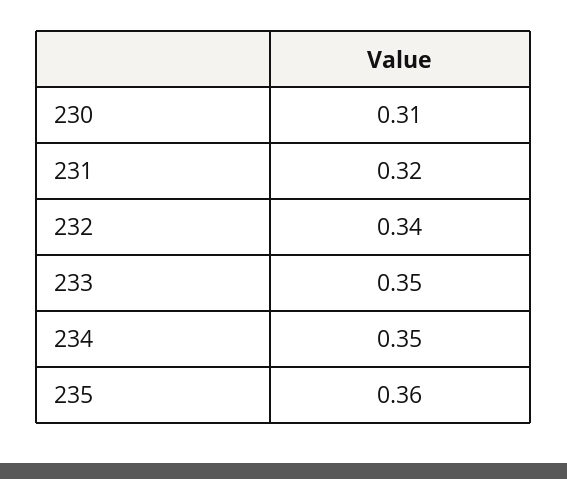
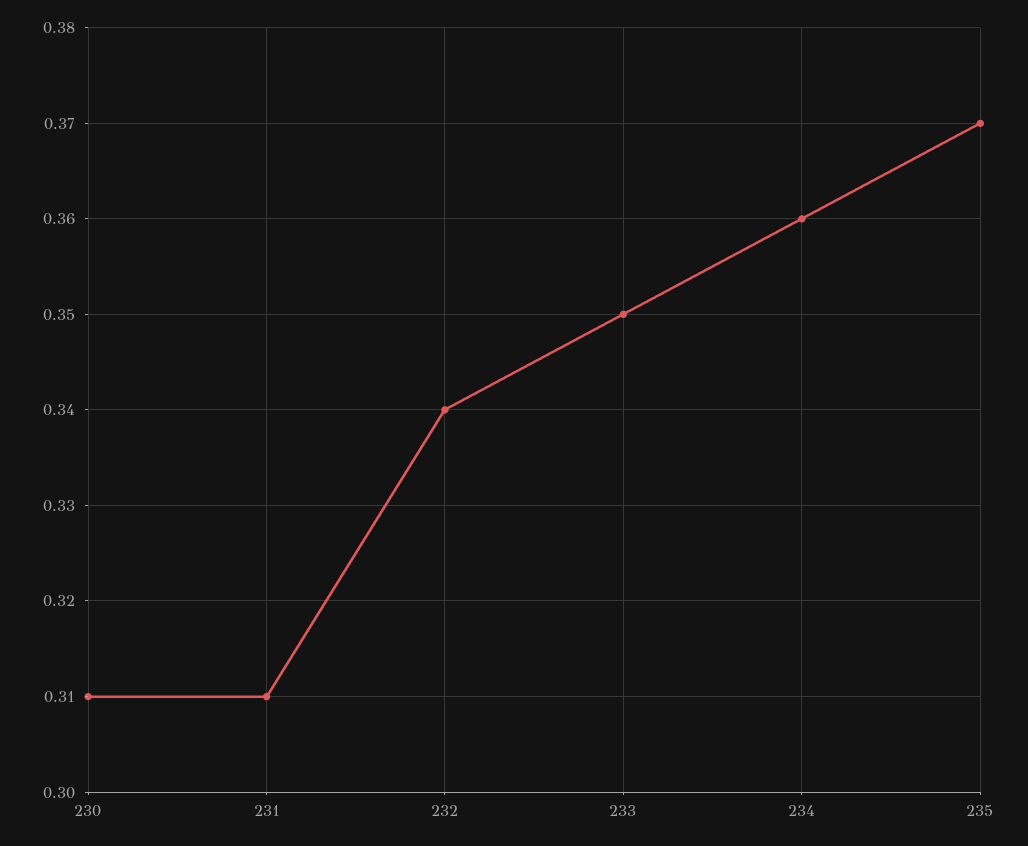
  {
    "230": 0.31,
-   "231": 0.32,
+   "231": 0.31,
    "232": 0.34,
    "233": 0.35,
-   "234": 0.35,
+   "234": 0.36,
-   "235": 0.36
+   "235": 0.37
  }

